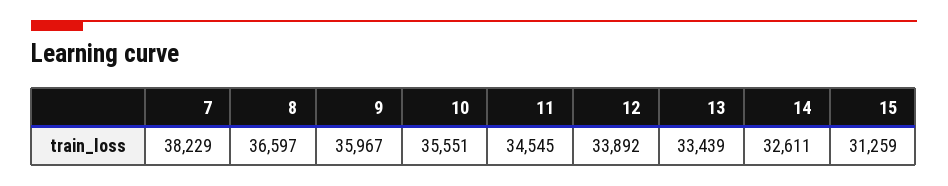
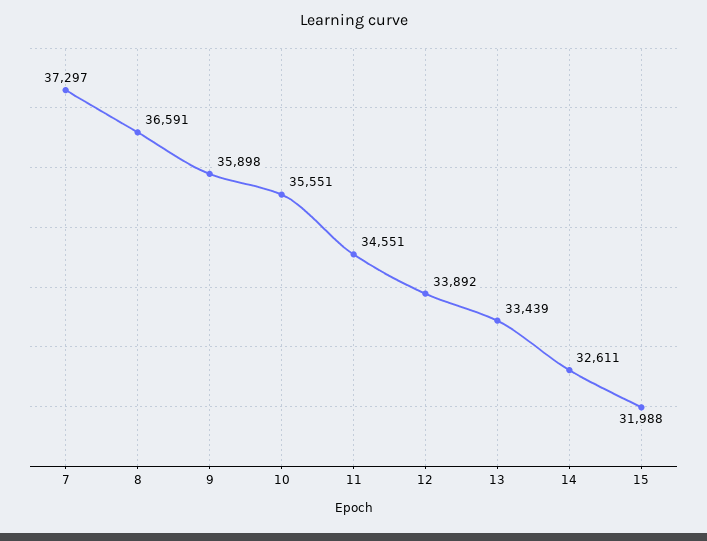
  {
-   "7": 38229,
+   "7": 37297,
-   "8": 36597,
+   "8": 36591,
-   "9": 35967,
+   "9": 35898,
    "10": 35551,
-   "11": 34545,
+   "11": 34551,
    "12": 33892,
    "13": 33439,
    "14": 32611,
-   "15": 31259
+   "15": 31988
  }

